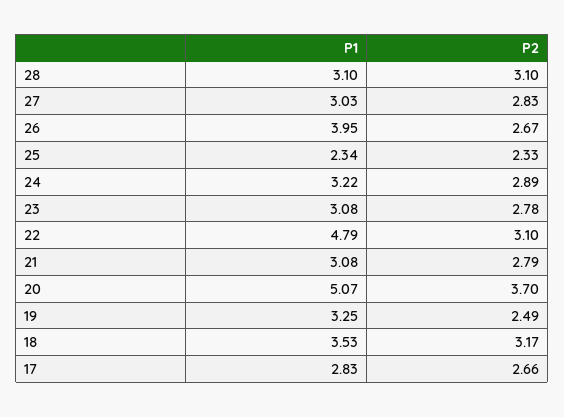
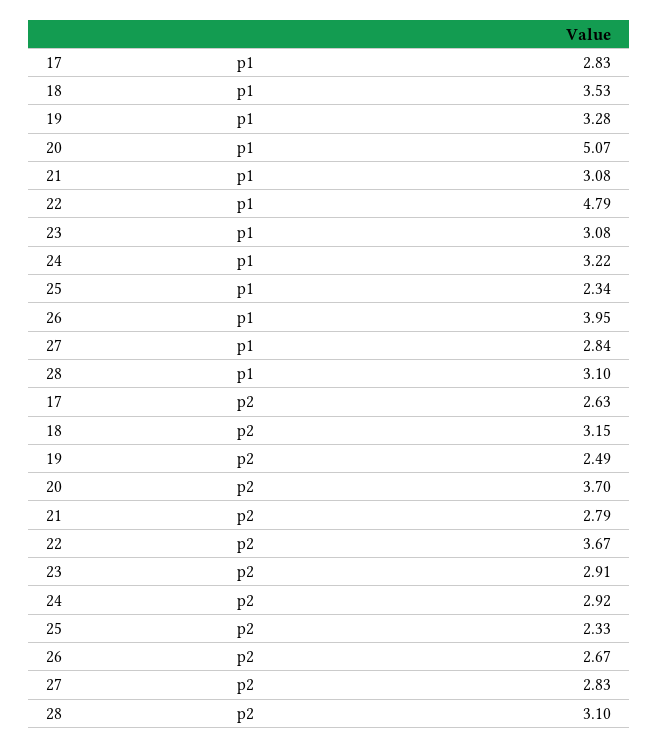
  {
    "P1": {
      "28": 3.1,
-     "27": 3.03,
+     "27": 2.84,
      "26": 3.95,
      "25": 2.34,
      "24": 3.22,
      "23": 3.08,
      "22": 4.79,
      "21": 3.08,
      "20": 5.07,
-     "19": 3.25,
+     "19": 3.28,
      "18": 3.53,
      "17": 2.83
    },
    "P2": {
      "28": 3.1,
      "27": 2.83,
      "26": 2.67,
      "25": 2.33,
-     "24": 2.89,
+     "24": 2.92,
-     "23": 2.78,
+     "23": 2.91,
-     "22": 3.1,
+     "22": 3.67,
      "21": 2.79,
      "20": 3.7,
      "19": 2.49,
-     "18": 3.17,
+     "18": 3.15,
-     "17": 2.66
+     "17": 2.63
    }
  }

